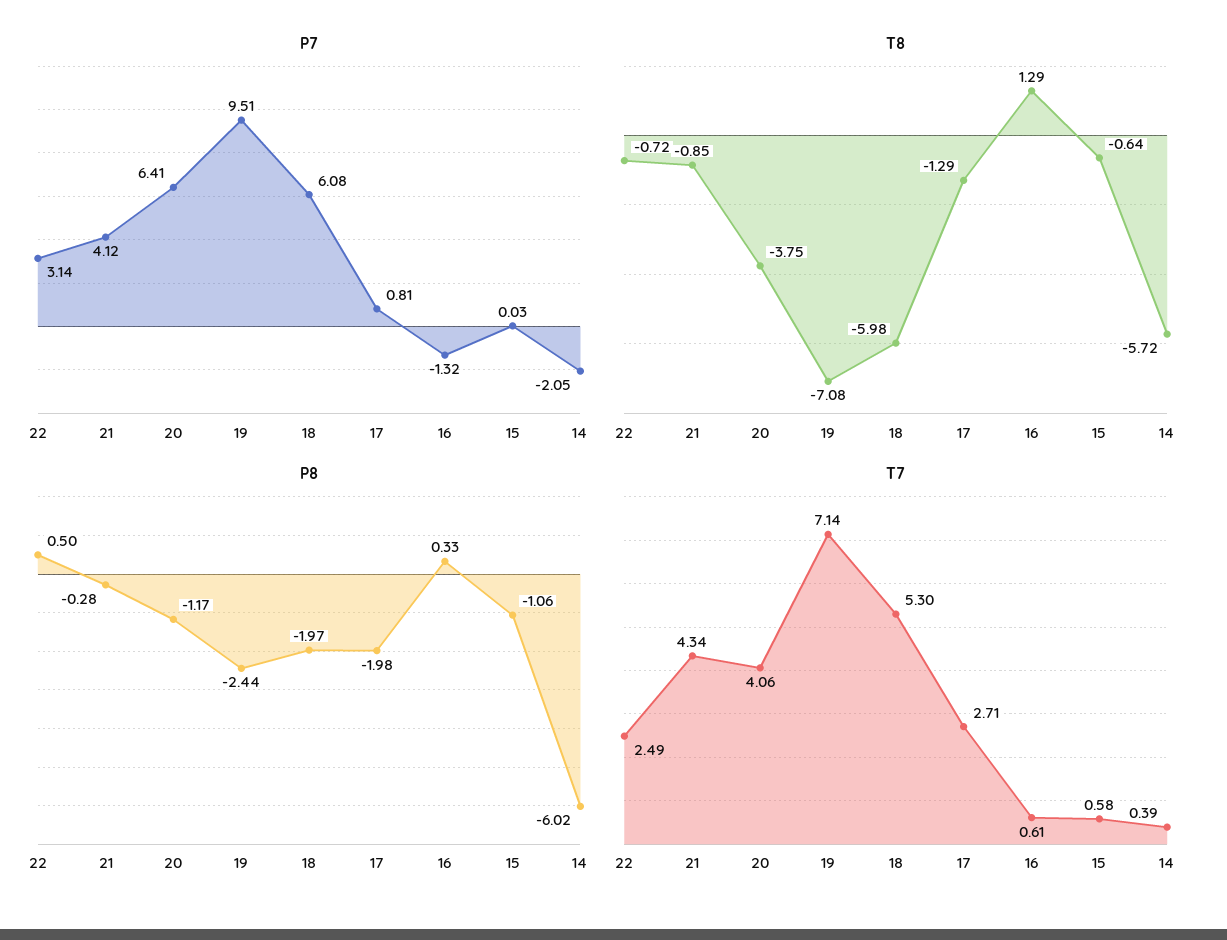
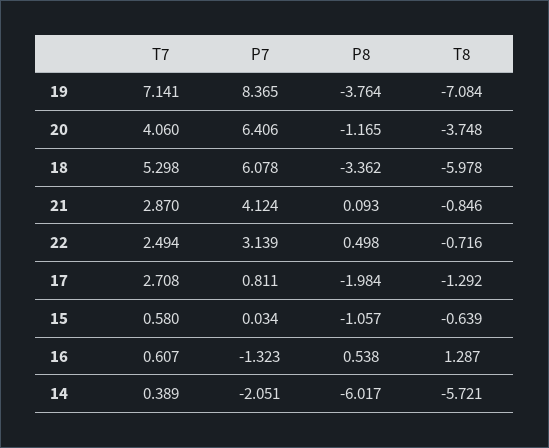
  {
    "P7": {
      "22": 3.139,
      "21": 4.124,
      "20": 6.406,
-     "19": 9.51,
+     "19": 8.365,
      "18": 6.078,
      "17": 0.811,
      "16": -1.323,
      "15": 0.034,
      "14": -2.051
    },
    "T8": {
      "22": -0.716,
      "21": -0.846,
      "20": -3.748,
      "19": -7.084,
      "18": -5.978,
      "17": -1.292,
      "16": 1.287,
      "15": -0.639,
      "14": -5.721
    },
    "P8": {
      "22": 0.498,
-     "21": -0.28,
+     "21": 0.093,
      "20": -1.165,
-     "19": -2.44,
+     "19": -3.764,
-     "18": -1.97,
+     "18": -3.362,
      "17": -1.984,
-     "16": 0.33,
+     "16": 0.538,
      "15": -1.057,
      "14": -6.017
    },
    "T7": {
      "22": 2.494,
-     "21": 4.34,
+     "21": 2.87,
      "20": 4.06,
      "19": 7.141,
      "18": 5.298,
      "17": 2.708,
      "16": 0.607,
      "15": 0.58,
      "14": 0.389
    }
  }

